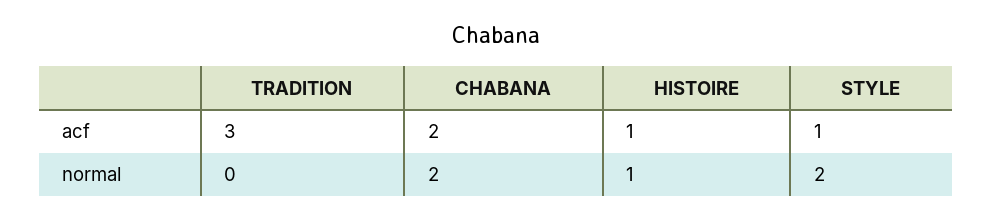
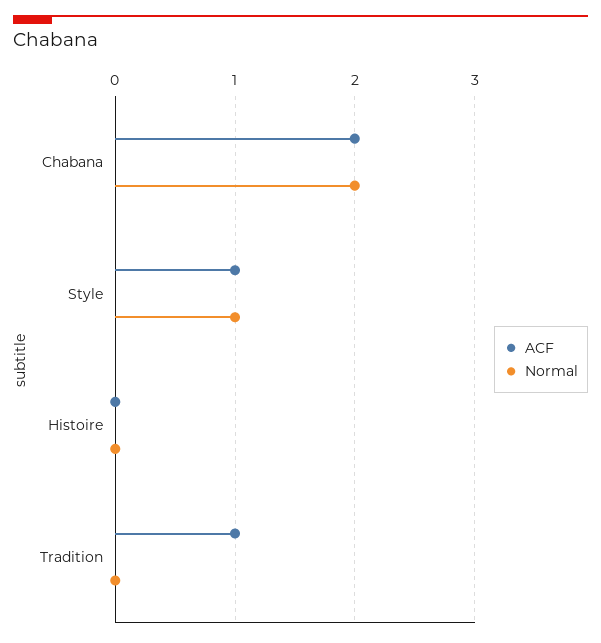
  {
    "acf": {
-     "TRADITION": 3,
+     "TRADITION": 1,
      "CHABANA": 2,
-     "HISTOIRE": 1,
+     "HISTOIRE": 0,
      "STYLE": 1
    },
    "normal": {
      "TRADITION": 0,
      "CHABANA": 2,
-     "HISTOIRE": 1,
+     "HISTOIRE": 0,
-     "STYLE": 2
+     "STYLE": 1
    }
  }

